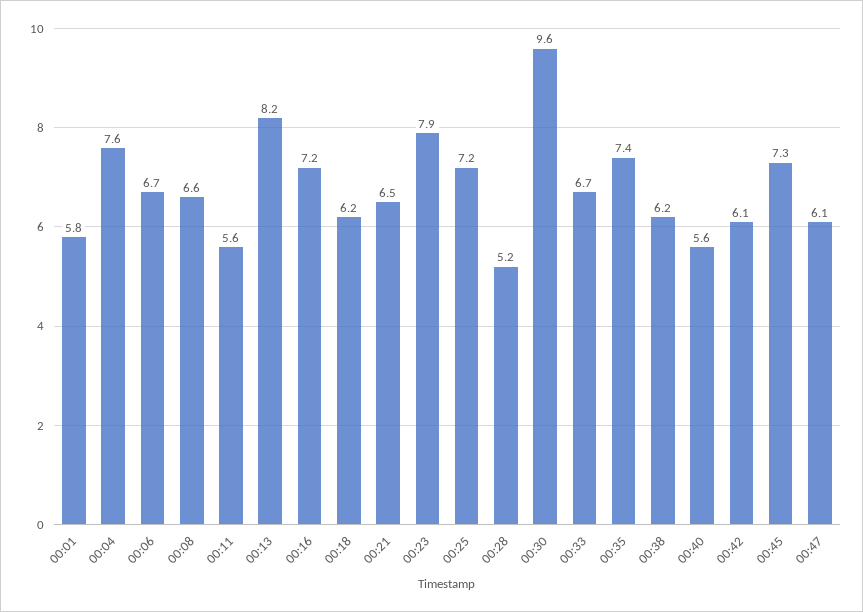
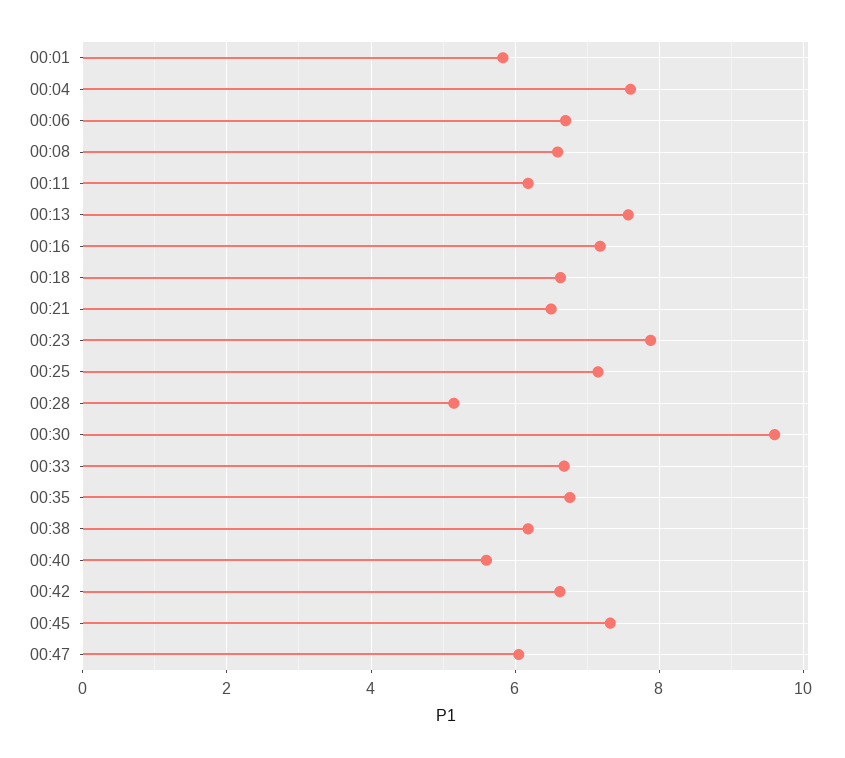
  {
    "00:01": 5.8,
    "00:04": 7.6,
    "00:06": 6.7,
    "00:08": 6.6,
-   "00:11": 5.6,
+   "00:11": 6.2,
-   "00:13": 8.2,
+   "00:13": 7.6,
    "00:16": 7.2,
-   "00:18": 6.2,
+   "00:18": 6.6,
    "00:21": 6.5,
    "00:23": 7.9,
    "00:25": 7.2,
    "00:28": 5.2,
    "00:30": 9.6,
    "00:33": 6.7,
-   "00:35": 7.4,
+   "00:35": 6.8,
    "00:38": 6.2,
    "00:40": 5.6,
-   "00:42": 6.1,
+   "00:42": 6.6,
    "00:45": 7.3,
    "00:47": 6.1
  }

